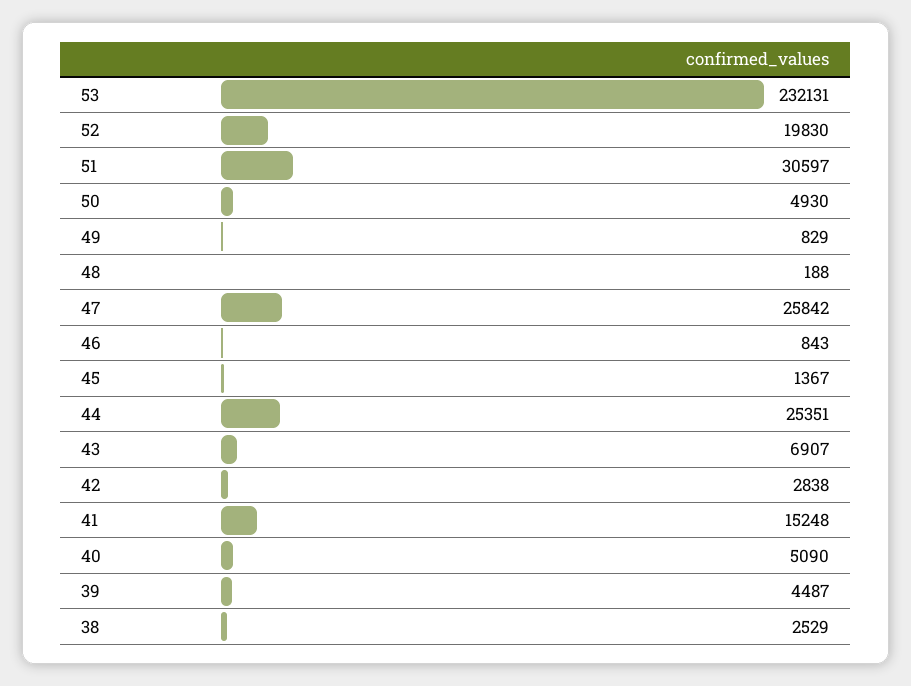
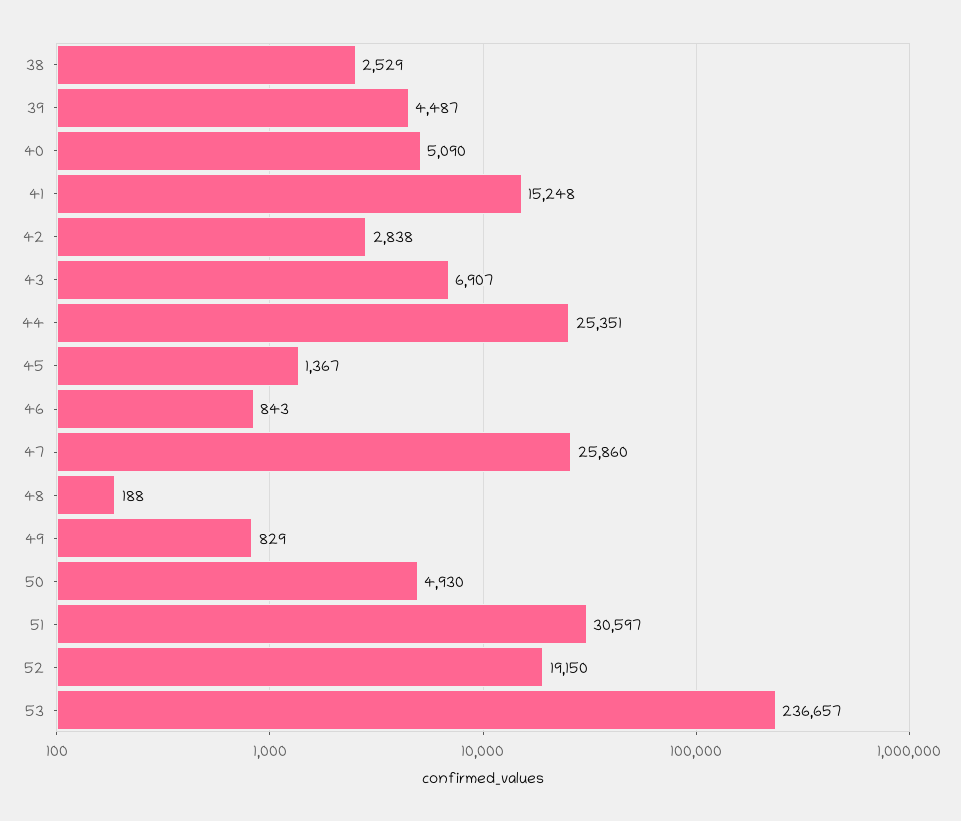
  {
-   "53": 232131,
+   "53": 236657,
-   "52": 19830,
+   "52": 19150,
    "51": 30597,
    "50": 4930,
    "49": 829,
    "48": 188,
-   "47": 25842,
+   "47": 25860,
    "46": 843,
    "45": 1367,
    "44": 25351,
    "43": 6907,
    "42": 2838,
    "41": 15248,
    "40": 5090,
    "39": 4487,
    "38": 2529
  }

